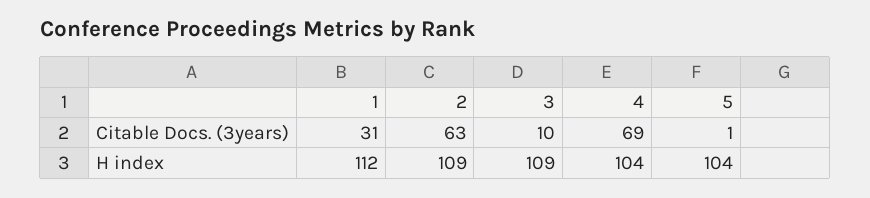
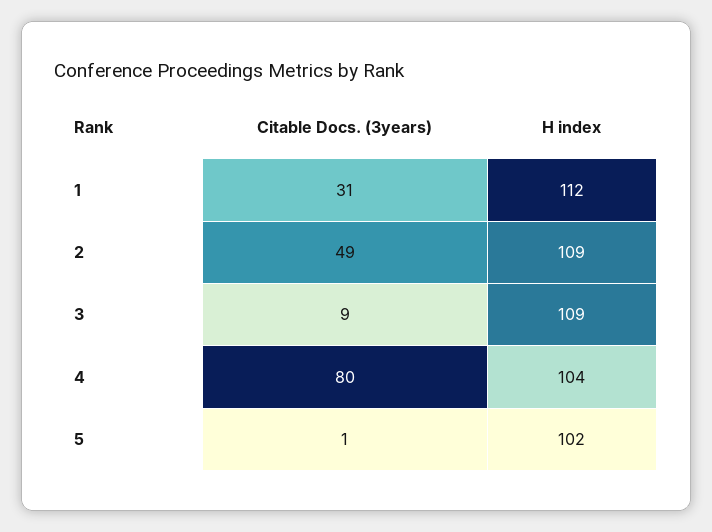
  {
    "1": {
      "Citable Docs. (3years)": 31,
      "H index": 112
    },
    "2": {
-     "Citable Docs. (3years)": 63,
+     "Citable Docs. (3years)": 49,
      "H index": 109
    },
    "3": {
-     "Citable Docs. (3years)": 10,
+     "Citable Docs. (3years)": 9,
      "H index": 109
    },
    "4": {
-     "Citable Docs. (3years)": 69,
+     "Citable Docs. (3years)": 80,
      "H index": 104
    },
    "5": {
      "Citable Docs. (3years)": 1,
-     "H index": 104
+     "H index": 102
    }
  }

